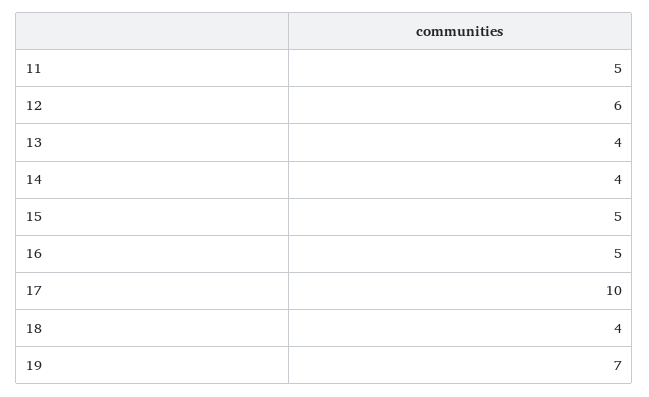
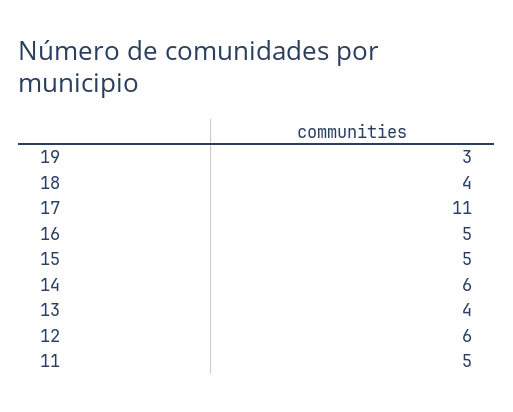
  {
    "11": 5,
    "12": 6,
    "13": 4,
-   "14": 4,
+   "14": 6,
    "15": 5,
    "16": 5,
-   "17": 10,
+   "17": 11,
    "18": 4,
-   "19": 7
+   "19": 3
  }

